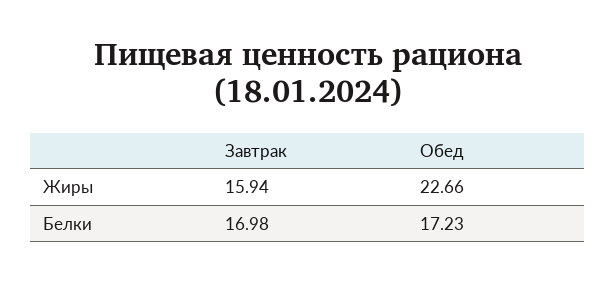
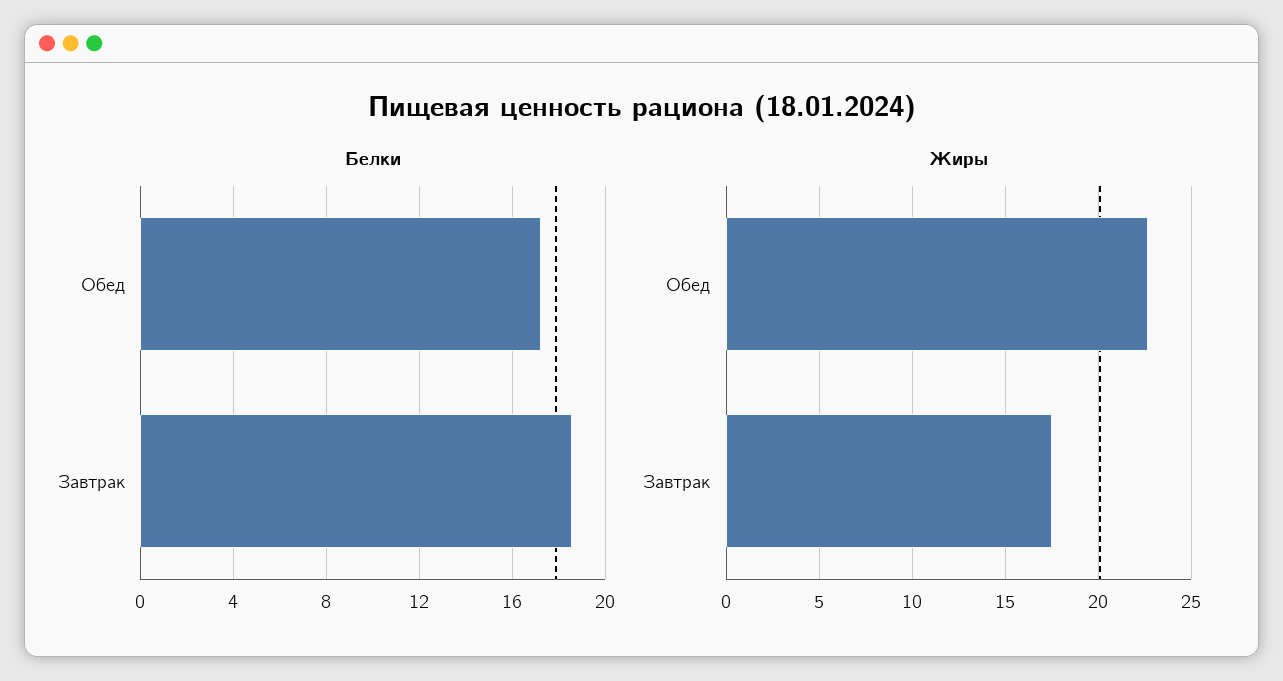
  {
    "Жиры": {
-     "Завтрак": 15.94,
+     "Завтрак": 17.5,
      "Обед": 22.66
    },
    "Белки": {
-     "Завтрак": 16.98,
+     "Завтрак": 18.5,
      "Обед": 17.23
    }
  }

